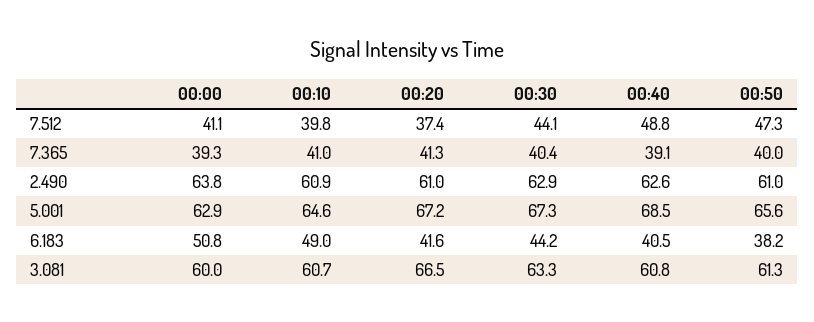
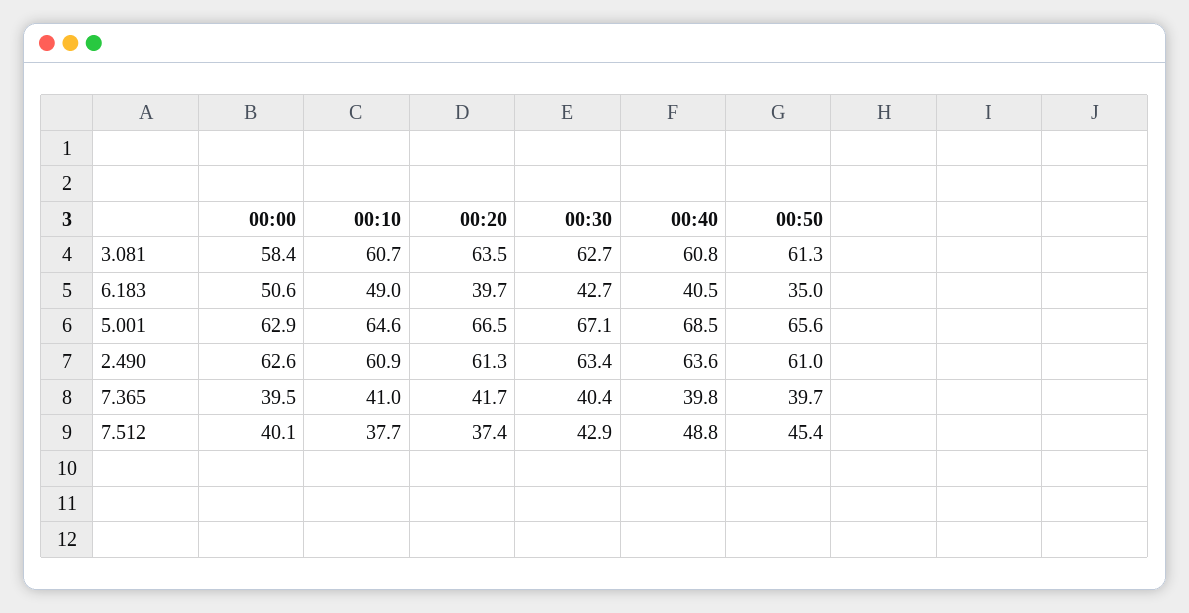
  {
    "00:00": {
-     "7.512": 41.1,
+     "7.512": 40.1,
-     "7.365": 39.3,
+     "7.365": 39.5,
-     "2.490": 63.8,
+     "2.490": 62.6,
      "5.001": 62.9,
-     "6.183": 50.8,
+     "6.183": 50.6,
-     "3.081": 60
+     "3.081": 58.4
    },
    "00:10": {
-     "7.512": 39.8,
+     "7.512": 37.7,
      "7.365": 41,
      "2.490": 60.9,
      "5.001": 64.6,
      "6.183": 49,
      "3.081": 60.7
    },
    "00:20": {
      "7.512": 37.4,
-     "7.365": 41.3,
+     "7.365": 41.7,
-     "2.490": 61,
+     "2.490": 61.3,
-     "5.001": 67.2,
+     "5.001": 66.5,
-     "6.183": 41.6,
+     "6.183": 39.7,
-     "3.081": 66.5
+     "3.081": 63.5
    },
    "00:30": {
-     "7.512": 44.1,
+     "7.512": 42.9,
      "7.365": 40.4,
-     "2.490": 62.9,
+     "2.490": 63.4,
-     "5.001": 67.3,
+     "5.001": 67.1,
-     "6.183": 44.2,
+     "6.183": 42.7,
-     "3.081": 63.3
+     "3.081": 62.7
    },
    "00:40": {
      "7.512": 48.8,
-     "7.365": 39.1,
+     "7.365": 39.8,
-     "2.490": 62.6,
+     "2.490": 63.6,
      "5.001": 68.5,
      "6.183": 40.5,
      "3.081": 60.8
    },
    "00:50": {
-     "7.512": 47.3,
+     "7.512": 45.4,
-     "7.365": 40,
+     "7.365": 39.7,
      "2.490": 61,
      "5.001": 65.6,
-     "6.183": 38.2,
+     "6.183": 35,
      "3.081": 61.3
    }
  }

